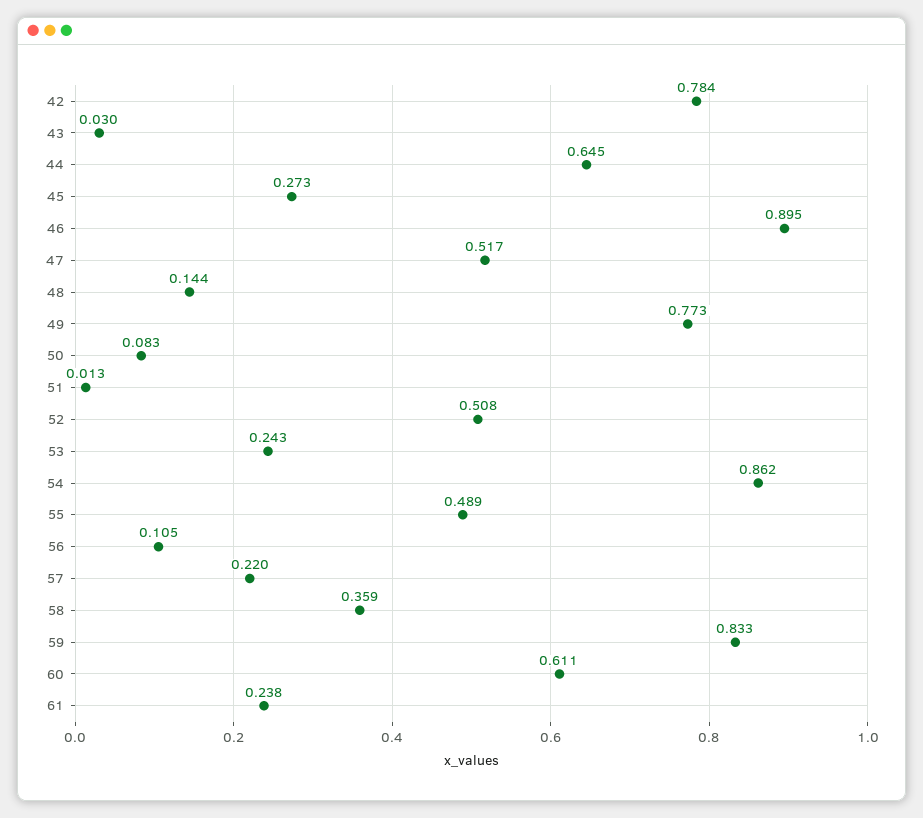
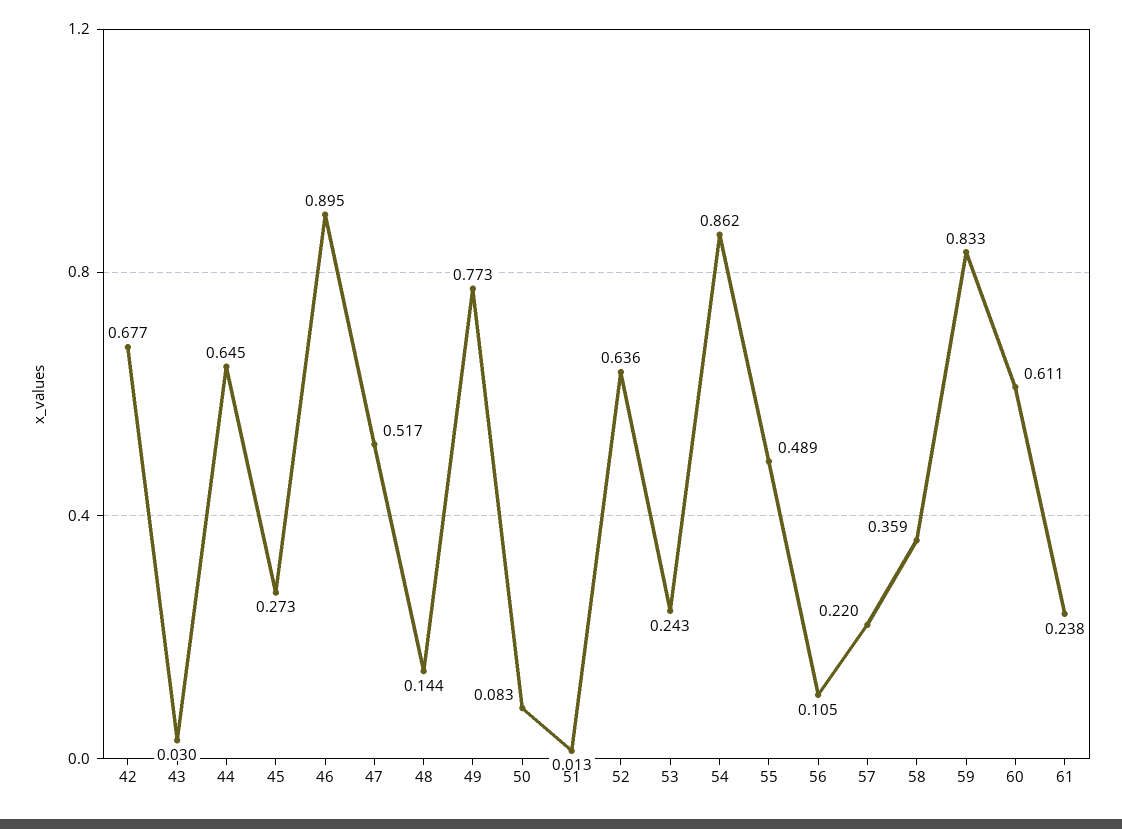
  {
-   "42": 0.784,
+   "42": 0.677,
    "43": 0.03,
    "44": 0.645,
    "45": 0.273,
    "46": 0.895,
    "47": 0.517,
    "48": 0.144,
    "49": 0.773,
    "50": 0.083,
    "51": 0.013,
-   "52": 0.508,
+   "52": 0.636,
    "53": 0.243,
    "54": 0.862,
    "55": 0.489,
    "56": 0.105,
    "57": 0.22,
    "58": 0.359,
    "59": 0.833,
    "60": 0.611,
    "61": 0.238
  }

